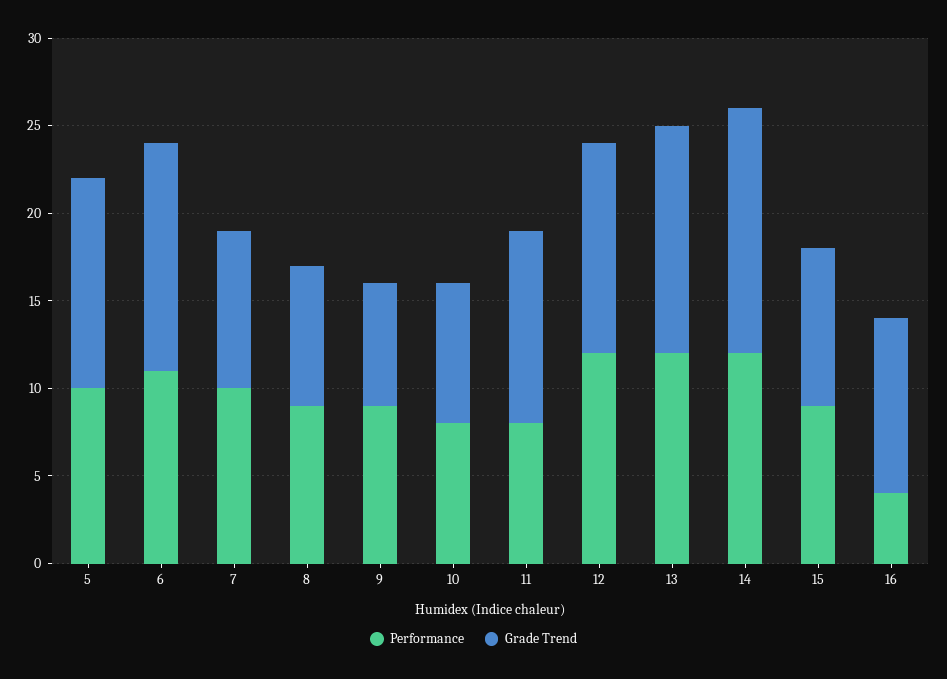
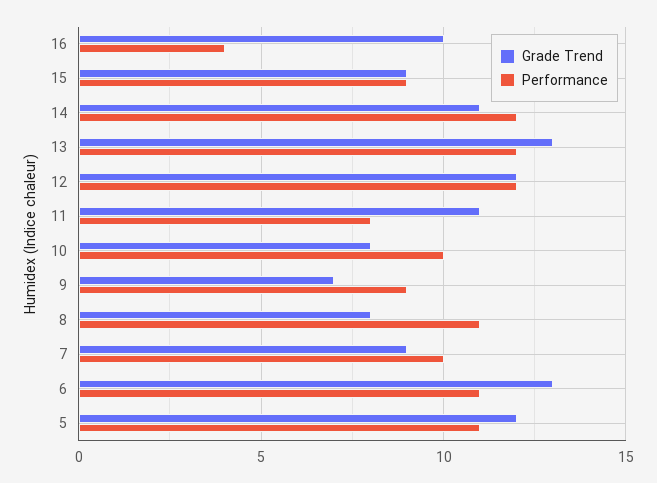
  {
    "Performance": {
-     "5": 10,
+     "5": 11,
      "6": 11,
      "7": 10,
-     "8": 9,
+     "8": 11,
      "9": 9,
-     "10": 8,
+     "10": 10,
      "11": 8,
      "12": 12,
      "13": 12,
      "14": 12,
      "15": 9,
      "16": 4
    },
    "Grade Trend": {
      "5": 12,
      "6": 13,
      "7": 9,
      "8": 8,
      "9": 7,
      "10": 8,
      "11": 11,
      "12": 12,
      "13": 13,
-     "14": 14,
+     "14": 11,
      "15": 9,
      "16": 10
    }
  }

